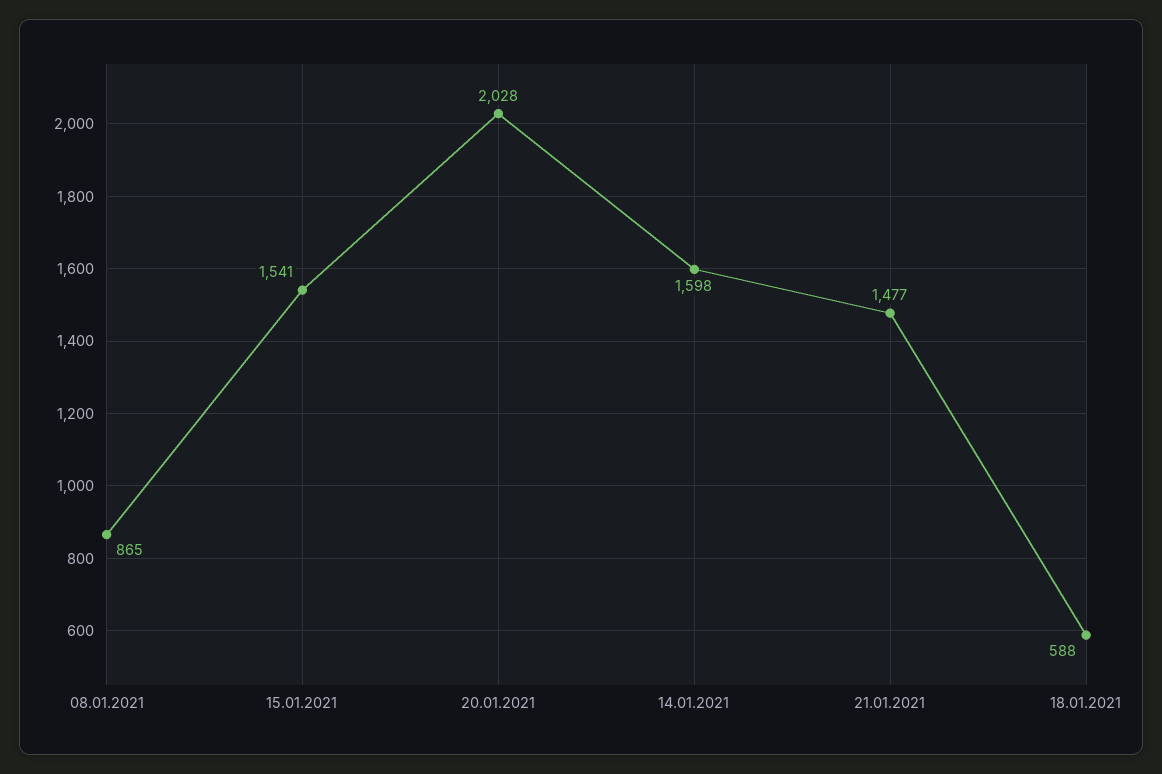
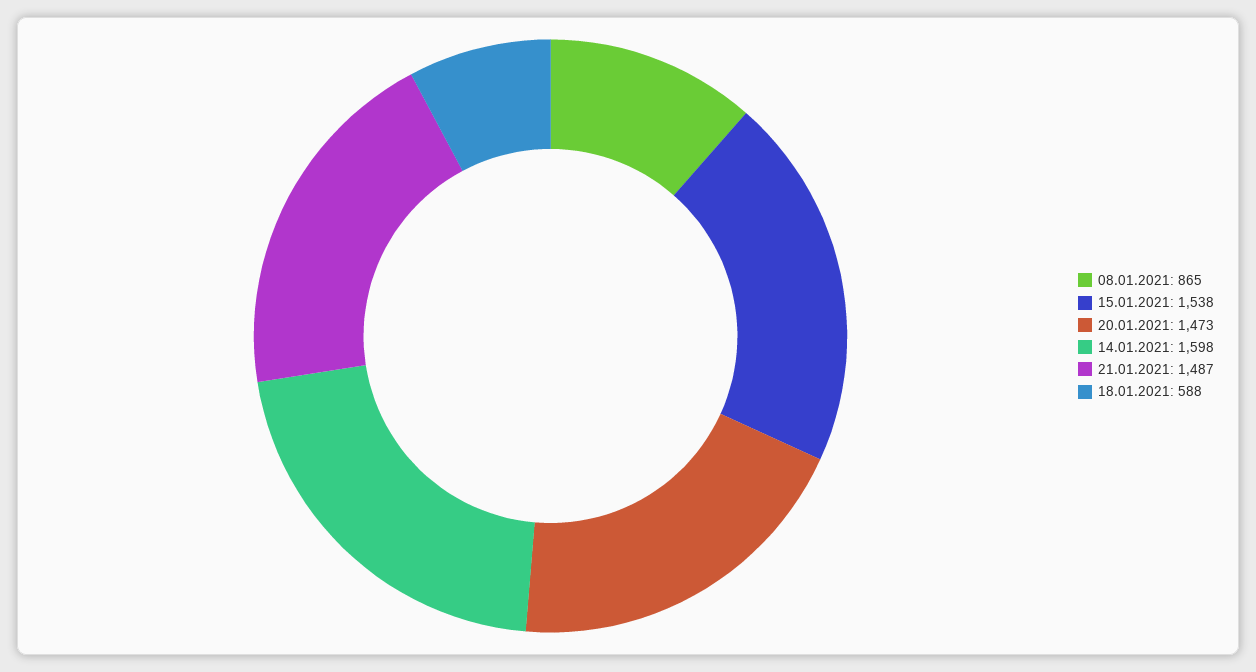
  {
    "08.01.2021": 865,
-   "15.01.2021": 1541,
+   "15.01.2021": 1538,
-   "20.01.2021": 2028,
+   "20.01.2021": 1473,
    "14.01.2021": 1598,
-   "21.01.2021": 1477,
+   "21.01.2021": 1487,
    "18.01.2021": 588
  }

